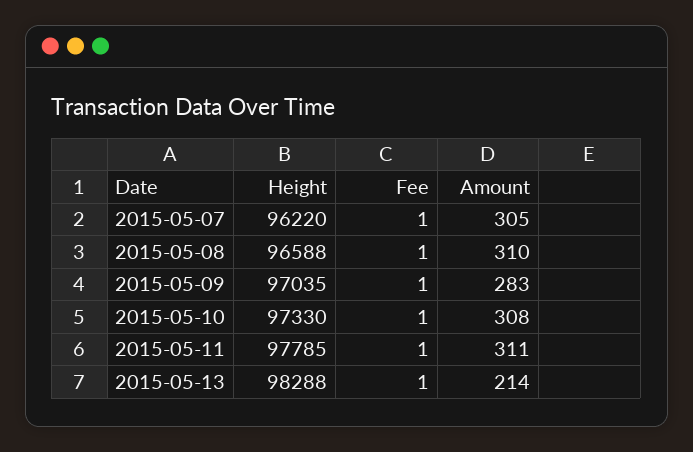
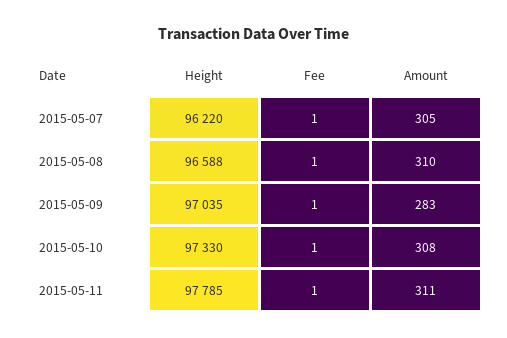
  {
    "Height": {
      "2015-05-07": 96220,
      "2015-05-08": 96588,
      "2015-05-09": 97035,
      "2015-05-10": 97330,
-     "2015-05-11": 97785,
+     "2015-05-11": 97785
-     "2015-05-13": 98288
    },
    "Fee": {
      "2015-05-07": 1,
      "2015-05-08": 1,
      "2015-05-09": 1,
      "2015-05-10": 1,
-     "2015-05-11": 1,
+     "2015-05-11": 1
-     "2015-05-13": 1
    },
    "Amount": {
      "2015-05-07": 305,
      "2015-05-08": 310,
      "2015-05-09": 283,
      "2015-05-10": 308,
-     "2015-05-11": 311,
+     "2015-05-11": 311
-     "2015-05-13": 214
    }
  }

